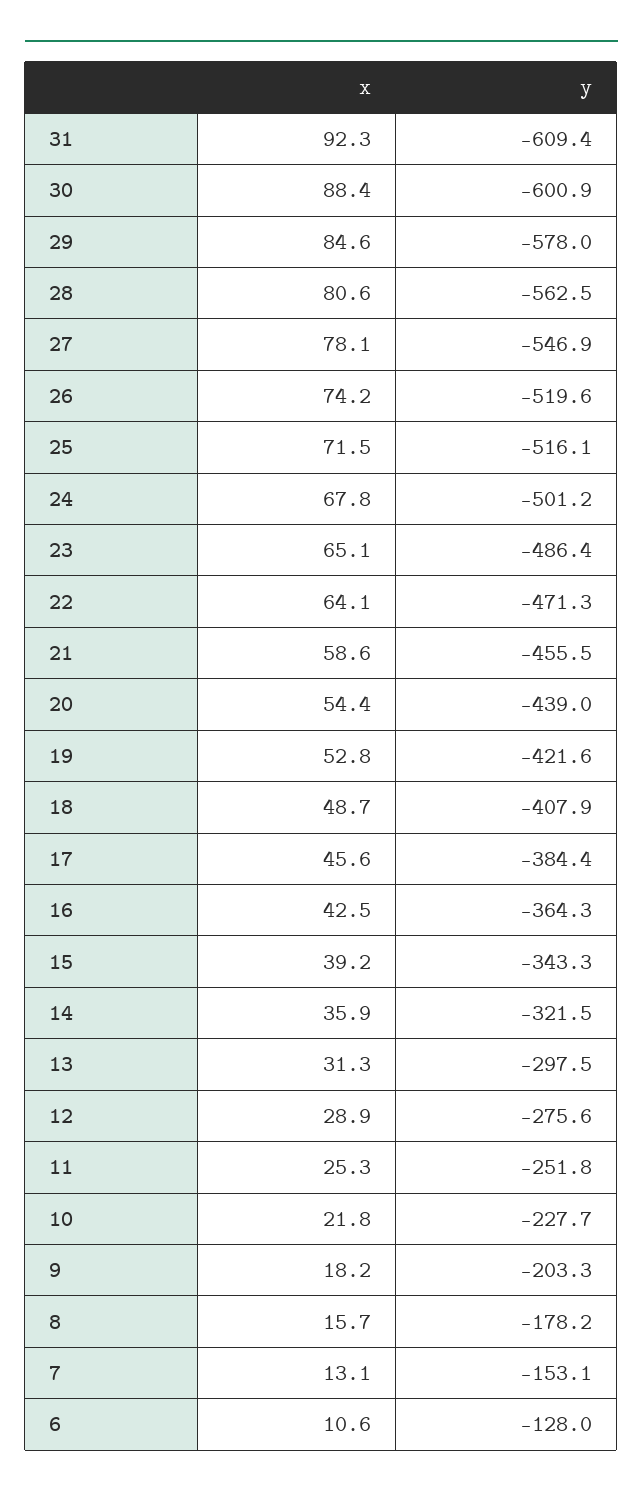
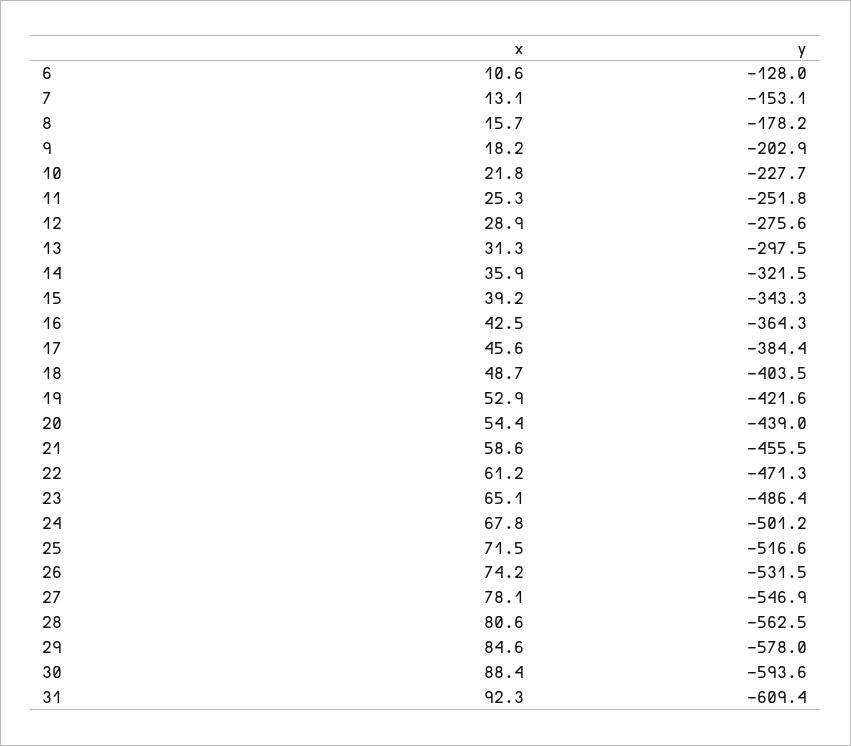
  {
    "x": {
      "31": 92.3,
      "30": 88.4,
      "29": 84.6,
      "28": 80.6,
      "27": 78.1,
      "26": 74.2,
      "25": 71.5,
      "24": 67.8,
      "23": 65.1,
-     "22": 64.1,
+     "22": 61.2,
      "21": 58.6,
      "20": 54.4,
-     "19": 52.8,
+     "19": 52.9,
      "18": 48.7,
      "17": 45.6,
      "16": 42.5,
      "15": 39.2,
      "14": 35.9,
      "13": 31.3,
      "12": 28.9,
      "11": 25.3,
      "10": 21.8,
      "9": 18.2,
      "8": 15.7,
      "7": 13.1,
      "6": 10.6
    },
    "y": {
      "31": -609.4,
-     "30": -600.9,
+     "30": -593.6,
      "29": -578,
      "28": -562.5,
      "27": -546.9,
-     "26": -519.6,
+     "26": -531.5,
-     "25": -516.1,
+     "25": -516.6,
      "24": -501.2,
      "23": -486.4,
      "22": -471.3,
      "21": -455.5,
      "20": -439,
      "19": -421.6,
-     "18": -407.9,
+     "18": -403.5,
      "17": -384.4,
      "16": -364.3,
      "15": -343.3,
      "14": -321.5,
      "13": -297.5,
      "12": -275.6,
      "11": -251.8,
      "10": -227.7,
-     "9": -203.3,
+     "9": -202.9,
      "8": -178.2,
      "7": -153.1,
      "6": -128
    }
  }

